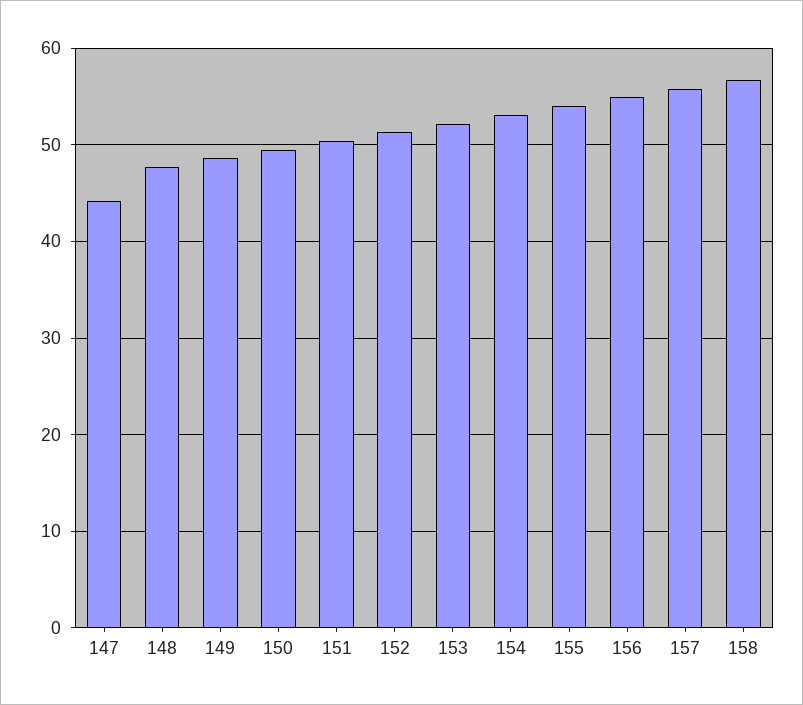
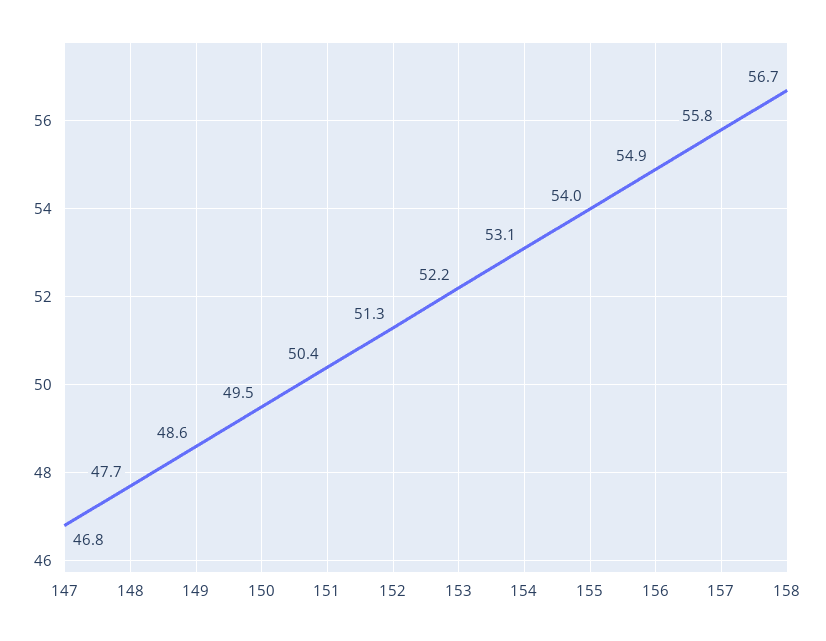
  {
-   "147": 44,
+   "147": 46.8,
    "148": 47.7,
    "149": 48.6,
    "150": 49.5,
    "151": 50.4,
    "152": 51.3,
    "153": 52.2,
    "154": 53.1,
    "155": 54,
    "156": 54.9,
    "157": 55.8,
    "158": 56.7
  }

